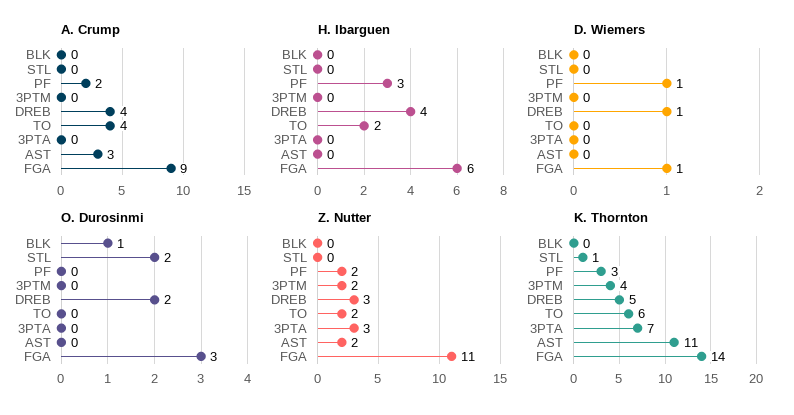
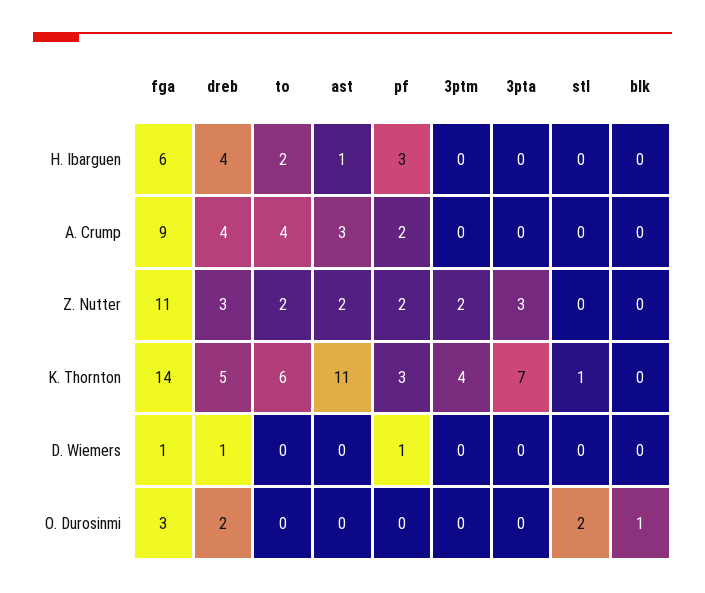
  {
    "A. Crump": {
      "BLK": 0,
      "STL": 0,
      "PF": 2,
      "3PTM": 0,
      "DREB": 4,
      "TO": 4,
      "3PTA": 0,
      "AST": 3,
      "FGA": 9
    },
    "H. Ibarguen": {
      "BLK": 0,
      "STL": 0,
      "PF": 3,
      "3PTM": 0,
      "DREB": 4,
      "TO": 2,
      "3PTA": 0,
-     "AST": 0,
+     "AST": 1,
      "FGA": 6
    },
    "D. Wiemers": {
      "BLK": 0,
      "STL": 0,
      "PF": 1,
      "3PTM": 0,
      "DREB": 1,
      "TO": 0,
      "3PTA": 0,
      "AST": 0,
      "FGA": 1
    },
    "O. Durosinmi": {
      "BLK": 1,
      "STL": 2,
      "PF": 0,
      "3PTM": 0,
      "DREB": 2,
      "TO": 0,
      "3PTA": 0,
      "AST": 0,
      "FGA": 3
    },
    "Z. Nutter": {
      "BLK": 0,
      "STL": 0,
      "PF": 2,
      "3PTM": 2,
      "DREB": 3,
      "TO": 2,
      "3PTA": 3,
      "AST": 2,
      "FGA": 11
    },
    "K. Thornton": {
      "BLK": 0,
      "STL": 1,
      "PF": 3,
      "3PTM": 4,
      "DREB": 5,
      "TO": 6,
      "3PTA": 7,
      "AST": 11,
      "FGA": 14
    }
  }

